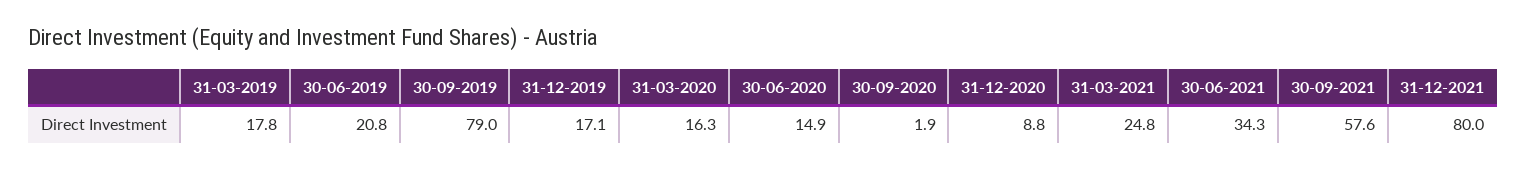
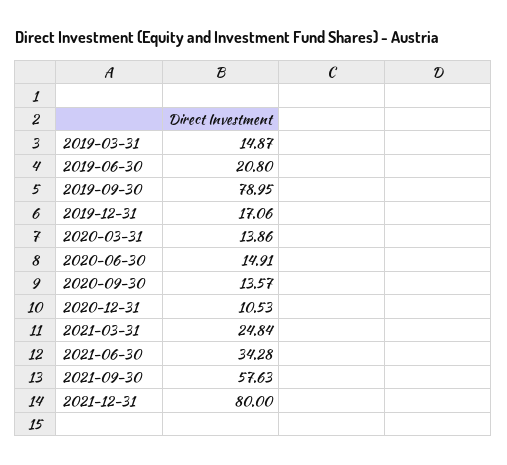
  {
-   "31-03-2019": 17.8,
+   "31-03-2019": 14.87,
    "30-06-2019": 20.8,
    "30-09-2019": 78.95,
    "31-12-2019": 17.06,
-   "31-03-2020": 16.3,
+   "31-03-2020": 13.86,
    "30-06-2020": 14.91,
-   "30-09-2020": 1.9,
+   "30-09-2020": 13.57,
-   "31-12-2020": 8.8,
+   "31-12-2020": 10.53,
    "31-03-2021": 24.84,
    "30-06-2021": 34.28,
    "30-09-2021": 57.63,
    "31-12-2021": 80
  }

